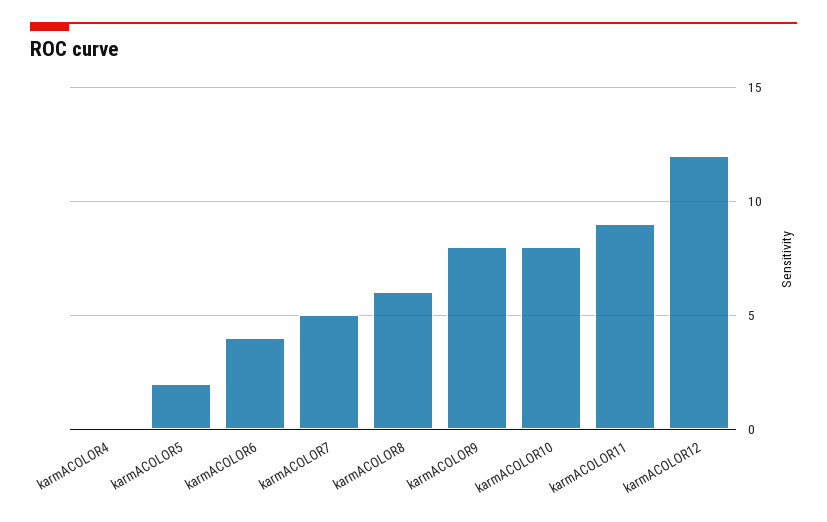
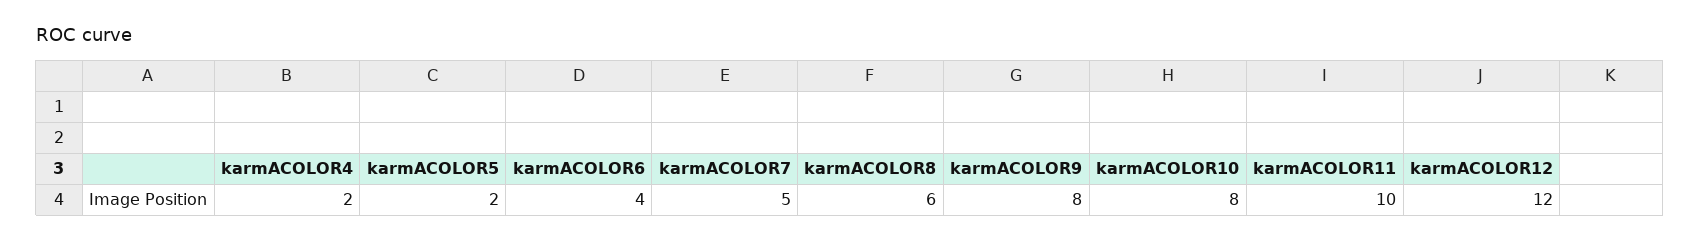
  {
-   "karmACOLOR4": 0,
+   "karmACOLOR4": 2,
    "karmACOLOR5": 2,
    "karmACOLOR6": 4,
    "karmACOLOR7": 5,
    "karmACOLOR8": 6,
    "karmACOLOR9": 8,
    "karmACOLOR10": 8,
-   "karmACOLOR11": 9,
+   "karmACOLOR11": 10,
    "karmACOLOR12": 12
  }

